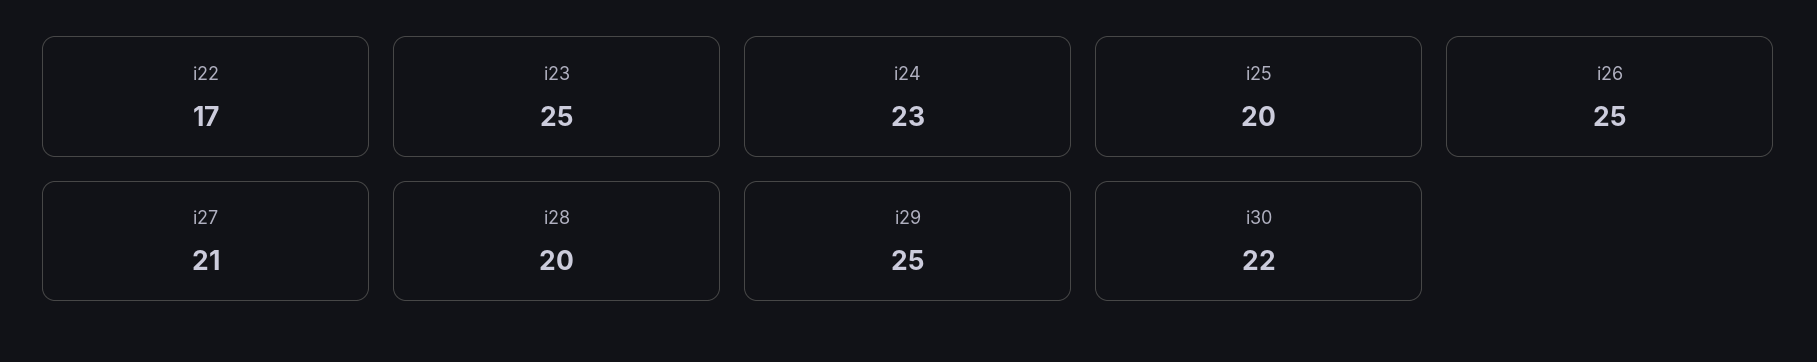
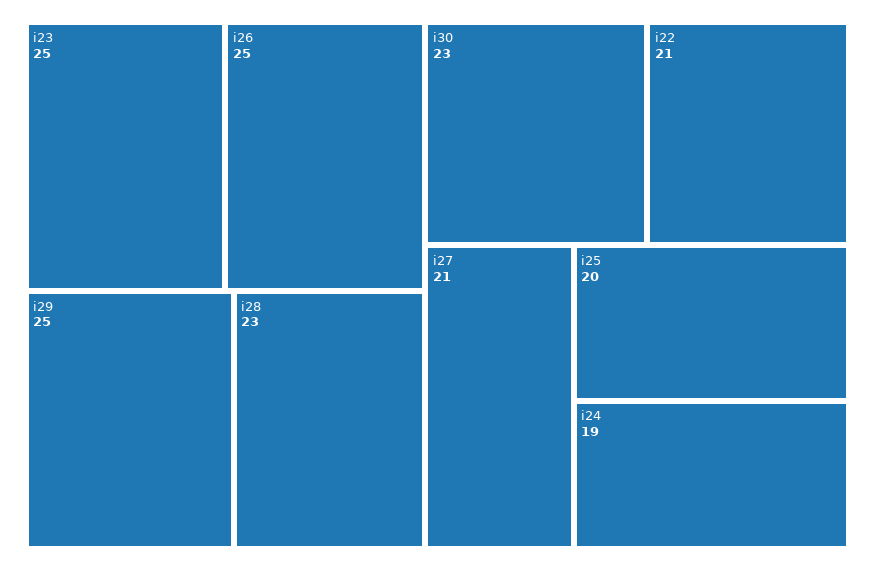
  {
-   "i22": 17,
+   "i22": 21,
    "i23": 25,
-   "i24": 23,
+   "i24": 19,
    "i25": 20,
    "i26": 25,
    "i27": 21,
-   "i28": 20,
+   "i28": 23,
    "i29": 25,
-   "i30": 22
+   "i30": 23
  }

